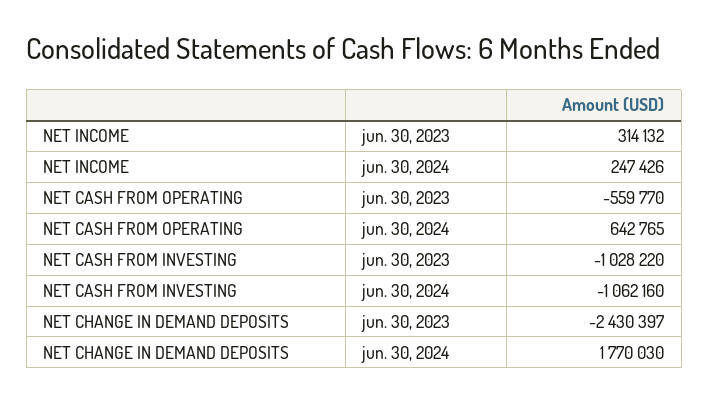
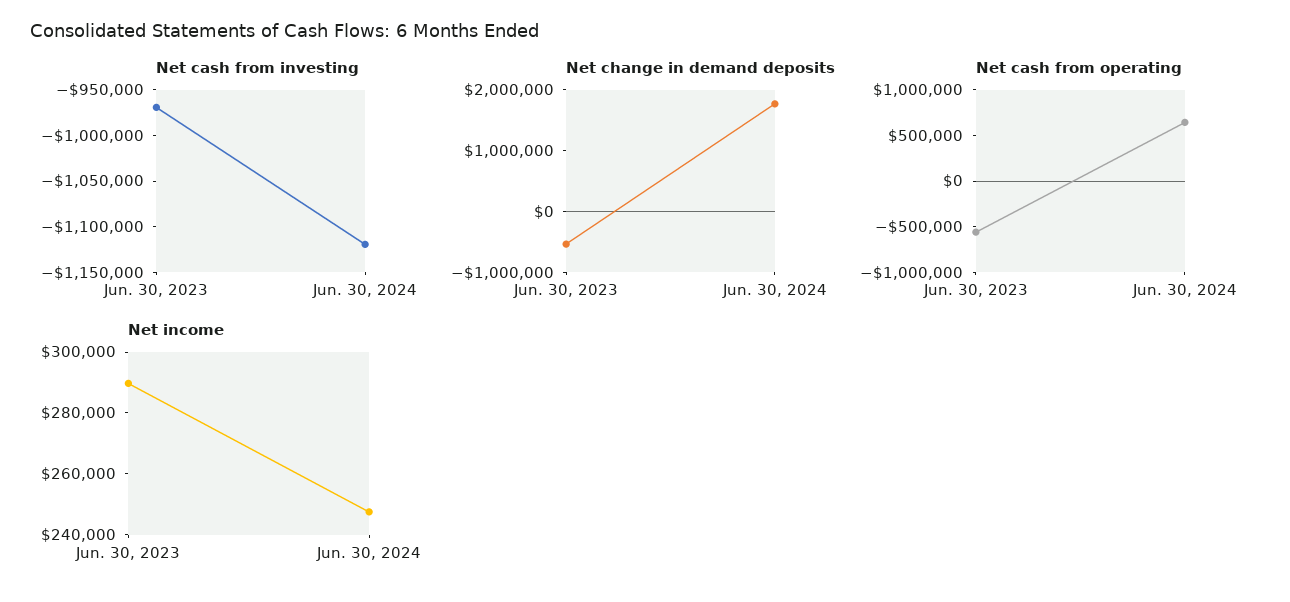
  {
    "NET INCOME": {
-     "jun. 30, 2023": 314132,
+     "jun. 30, 2023": 290000,
      "jun. 30, 2024": 247426
    },
    "NET CASH FROM OPERATING": {
      "jun. 30, 2023": -559770,
      "jun. 30, 2024": 642765
    },
    "NET CASH FROM INVESTING": {
-     "jun. 30, 2023": -1028220,
+     "jun. 30, 2023": -970000,
-     "jun. 30, 2024": -1062160
+     "jun. 30, 2024": -1120000
    },
    "NET CHANGE IN DEMAND DEPOSITS": {
-     "jun. 30, 2023": -2430397,
+     "jun. 30, 2023": -600000,
      "jun. 30, 2024": 1770030
    }
  }

